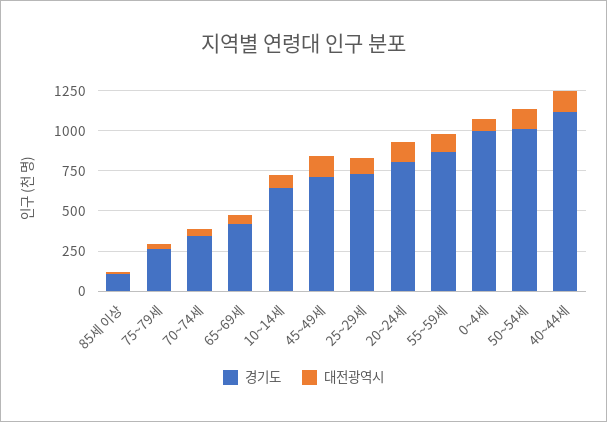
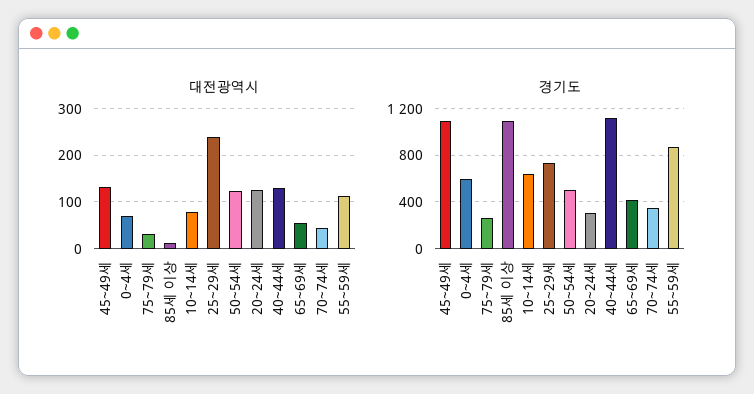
  {
    "경기도": {
-     "85세 이상": 100,
+     "85세 이상": 1100,
      "75~79세": 250,
      "70~74세": 350,
      "65~69세": 400,
      "10~14세": 650,
-     "45~49세": 700,
+     "45~49세": 1100,
      "25~29세": 750,
-     "20~24세": 800,
+     "20~24세": 300,
      "55~59세": 850,
-     "0~4세": 1000,
+     "0~4세": 600,
-     "50~54세": 1000,
+     "50~54세": 500,
      "40~44세": 1100
    },
    "대전광역시": {
      "85세 이상": 20,
      "75~79세": 40,
      "70~74세": 40,
      "65~69세": 60,
      "10~14세": 80,
      "45~49세": 140,
-     "25~29세": 100,
+     "25~29세": 240,
      "20~24세": 120,
      "55~59세": 120,
      "0~4세": 80,
      "50~54세": 120,
      "40~44세": 140
    }
  }

